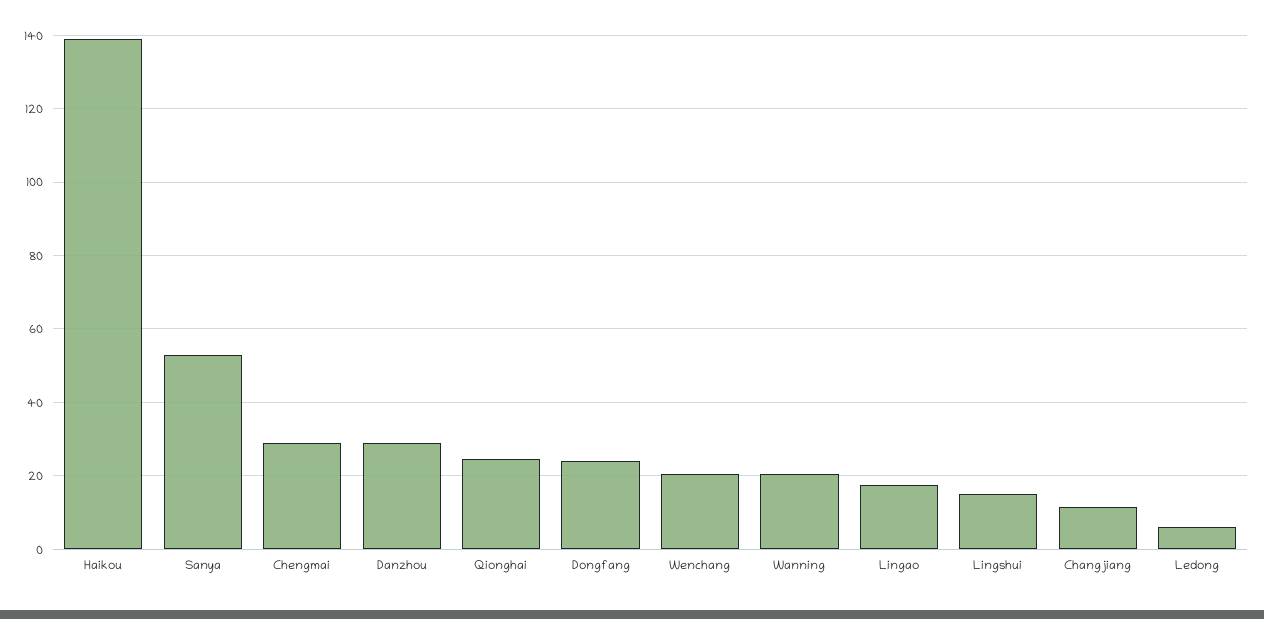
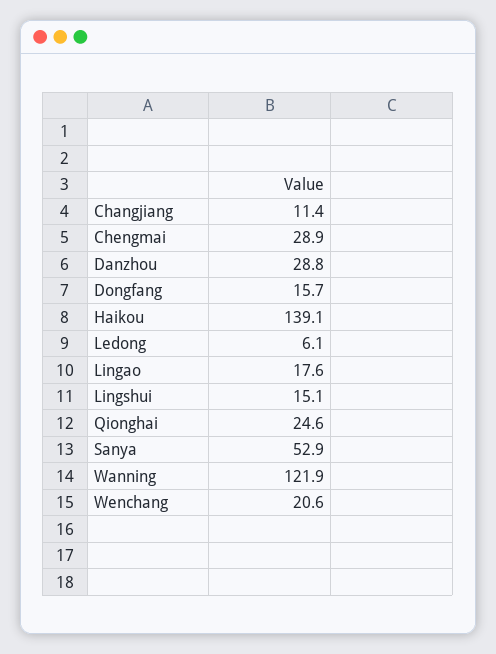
  {
    "Haikou": 139.1,
    "Sanya": 52.9,
    "Chengmai": 28.9,
    "Danzhou": 28.8,
    "Qionghai": 24.6,
-   "Dongfang": 24,
+   "Dongfang": 15.7,
    "Wenchang": 20.6,
-   "Wanning": 20,
+   "Wanning": 121.9,
    "Lingao": 17.6,
    "Lingshui": 15.1,
    "Changjiang": 11.4,
    "Ledong": 6.1
  }

